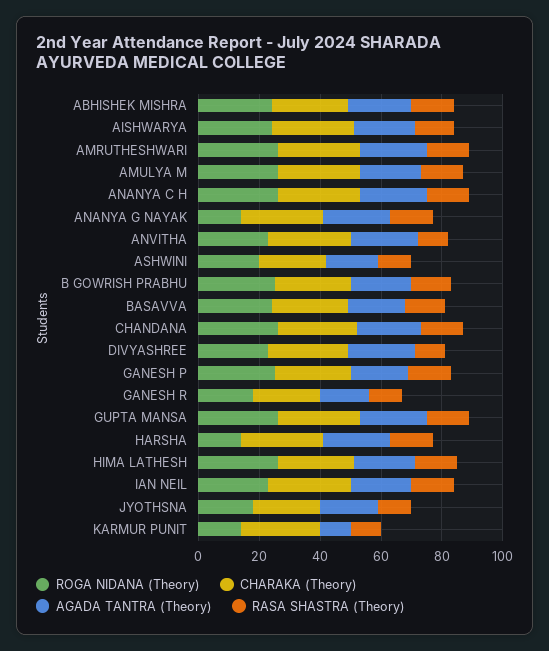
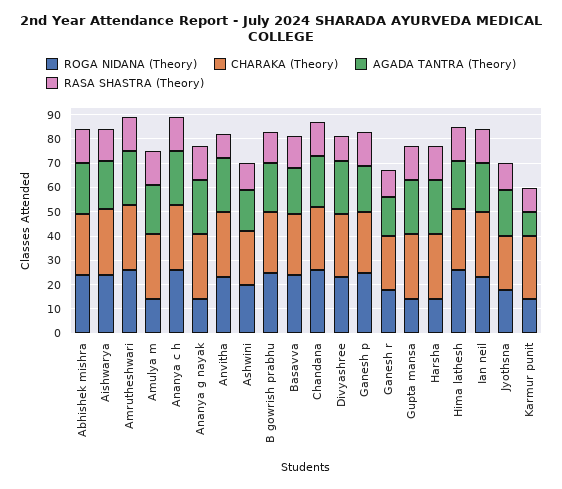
  {
    "ROGA NIDANA (Theory)": {
      "ABHISHEK MISHRA": 25,
      "AISHWARYA": 25,
      "AMRUTHESHWARI": 25,
-     "AMULYA M": 25,
+     "AMULYA M": 15,
      "ANANYA C H": 25,
      "ANANYA G NAYAK": 15,
      "ANVITHA": 25,
      "ASHWINI": 20,
      "B GOWRISH PRABHU": 25,
      "BASAVVA": 25,
      "CHANDANA": 25,
      "DIVYASHREE": 25,
      "GANESH P": 25,
      "GANESH R": 20,
-     "GUPTA MANSA": 25,
+     "GUPTA MANSA": 15,
      "HARSHA": 15,
      "HIMA LATHESH": 25,
      "IAN NEIL": 25,
      "JYOTHSNA": 20,
      "KARMUR PUNIT": 15
    },
    "CHARAKA (Theory)": {
      "ABHISHEK MISHRA": 25,
      "AISHWARYA": 25,
      "AMRUTHESHWARI": 25,
      "AMULYA M": 25,
      "ANANYA C H": 25,
      "ANANYA G NAYAK": 25,
      "ANVITHA": 25,
      "ASHWINI": 20,
      "B GOWRISH PRABHU": 25,
      "BASAVVA": 25,
      "CHANDANA": 25,
      "DIVYASHREE": 25,
      "GANESH P": 25,
      "GANESH R": 20,
      "GUPTA MANSA": 25,
      "HARSHA": 25,
      "HIMA LATHESH": 25,
      "IAN NEIL": 25,
      "JYOTHSNA": 20,
      "KARMUR PUNIT": 25
    },
    "AGADA TANTRA (Theory)": {
      "ABHISHEK MISHRA": 20,
      "AISHWARYA": 20,
      "AMRUTHESHWARI": 20,
      "AMULYA M": 20,
      "ANANYA C H": 20,
      "ANANYA G NAYAK": 20,
      "ANVITHA": 20,
      "ASHWINI": 15,
      "B GOWRISH PRABHU": 20,
      "BASAVVA": 20,
      "CHANDANA": 20,
      "DIVYASHREE": 20,
      "GANESH P": 20,
      "GANESH R": 15,
      "GUPTA MANSA": 20,
      "HARSHA": 20,
      "HIMA LATHESH": 20,
      "IAN NEIL": 20,
      "JYOTHSNA": 20,
      "KARMUR PUNIT": 10
    },
    "RASA SHASTRA (Theory)": {
      "ABHISHEK MISHRA": 15,
      "AISHWARYA": 15,
      "AMRUTHESHWARI": 15,
      "AMULYA M": 15,
      "ANANYA C H": 15,
      "ANANYA G NAYAK": 15,
      "ANVITHA": 10,
      "ASHWINI": 10,
      "B GOWRISH PRABHU": 15,
      "BASAVVA": 15,
      "CHANDANA": 15,
      "DIVYASHREE": 10,
      "GANESH P": 15,
      "GANESH R": 10,
      "GUPTA MANSA": 15,
      "HARSHA": 15,
      "HIMA LATHESH": 15,
      "IAN NEIL": 15,
      "JYOTHSNA": 10,
      "KARMUR PUNIT": 10
    }
  }

